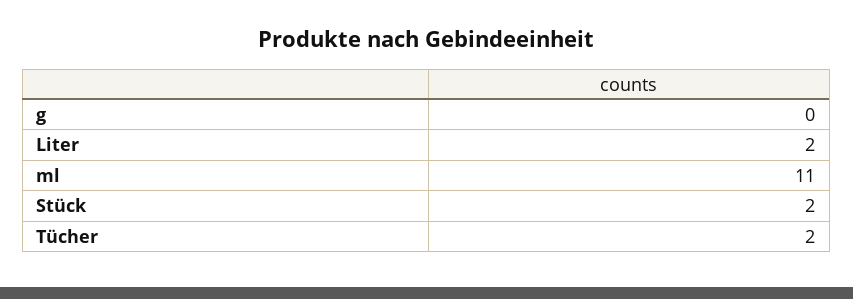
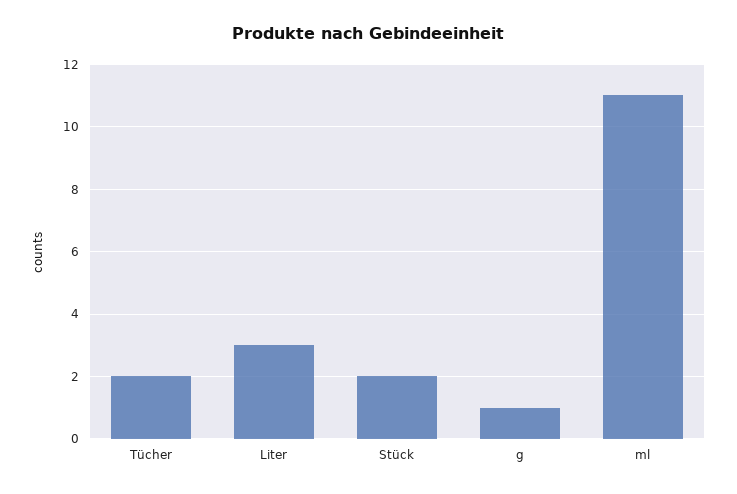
  {
-   "g": 0,
+   "g": 1,
-   "Liter": 2,
+   "Liter": 3,
    "ml": 11,
    "Stück": 2,
    "Tücher": 2
  }

